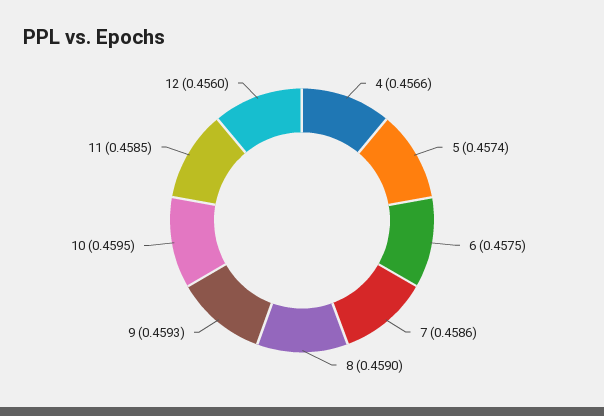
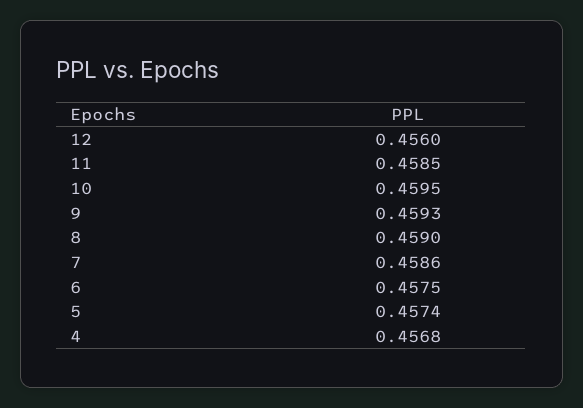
  {
-   "4": 0.4566,
+   "4": 0.4568,
    "5": 0.4574,
    "6": 0.4575,
    "7": 0.4586,
    "8": 0.459,
    "9": 0.4593,
    "10": 0.4595,
    "11": 0.4585,
    "12": 0.456
  }

